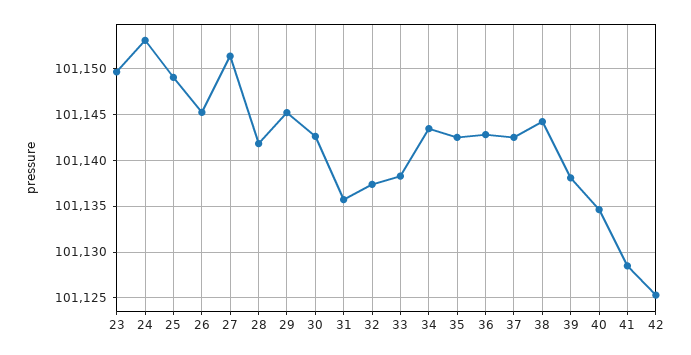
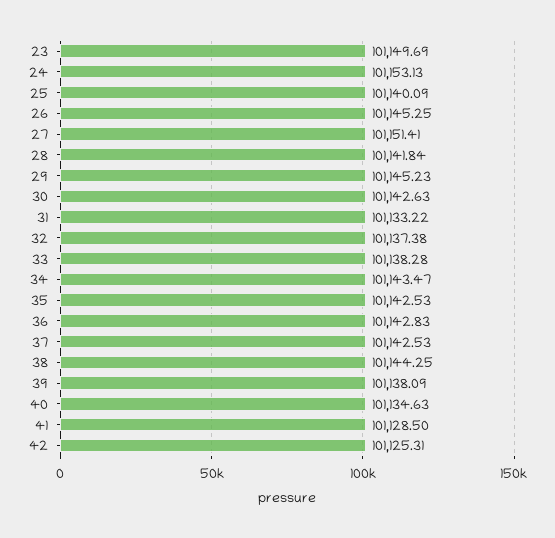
  {
    "23": 101149.69,
    "24": 101153.13,
-   "25": 101149,
+   "25": 101140.09,
    "26": 101145.25,
    "27": 101151.41,
    "28": 101141.84,
    "29": 101145.23,
    "30": 101142.63,
-   "31": 101136,
+   "31": 101133.22,
    "32": 101137.38,
    "33": 101138.28,
    "34": 101143.47,
    "35": 101142.53,
    "36": 101142.83,
    "37": 101142.53,
    "38": 101144.25,
    "39": 101138.09,
    "40": 101134.63,
    "41": 101128.5,
    "42": 101125.31
  }

